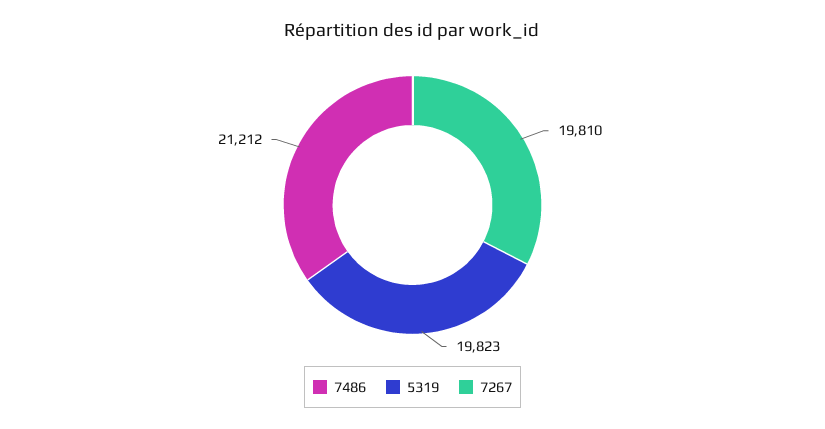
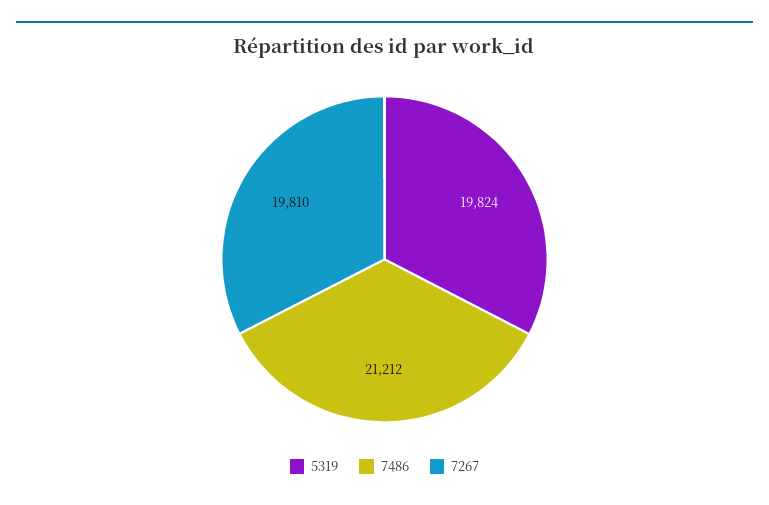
  {
    "7486": 21212,
-   "5319": 19823,
+   "5319": 19824,
    "7267": 19810
  }

